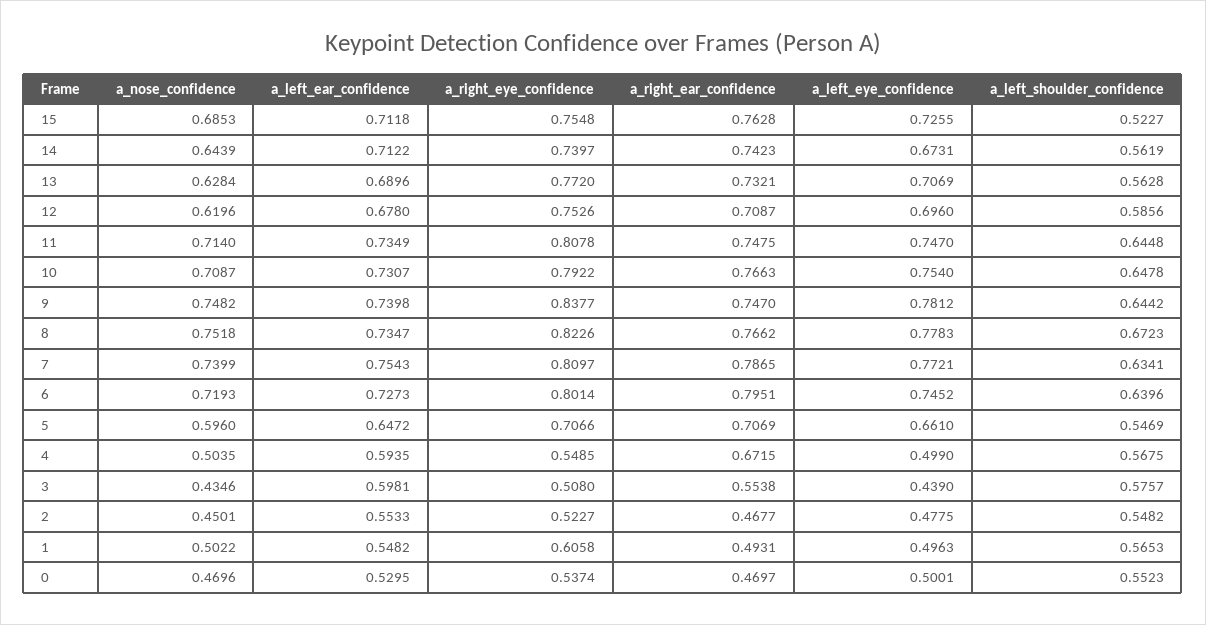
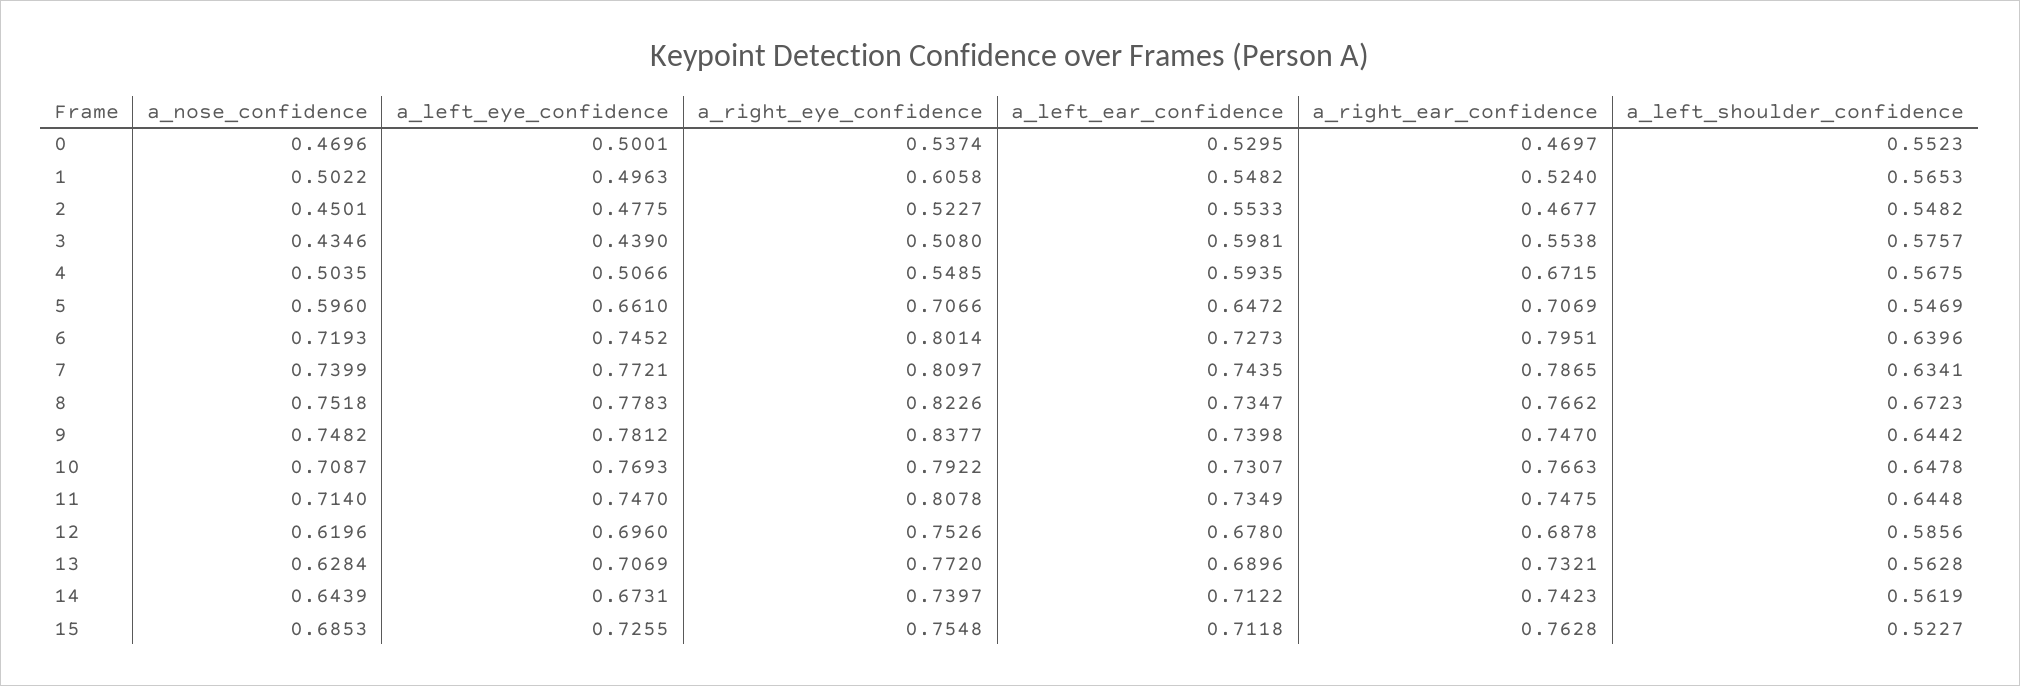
  {
    "a_nose_confidence": {
      "15": 0.6853,
      "14": 0.6439,
      "13": 0.6284,
      "12": 0.6196,
      "11": 0.714,
      "10": 0.7087,
      "9": 0.7482,
      "8": 0.7518,
      "7": 0.7399,
      "6": 0.7193,
      "5": 0.596,
      "4": 0.5035,
      "3": 0.4346,
      "2": 0.4501,
      "1": 0.5022,
      "0": 0.4696
    },
    "a_left_ear_confidence": {
      "15": 0.7118,
      "14": 0.7122,
      "13": 0.6896,
      "12": 0.678,
      "11": 0.7349,
      "10": 0.7307,
      "9": 0.7398,
      "8": 0.7347,
-     "7": 0.7543,
+     "7": 0.7435,
      "6": 0.7273,
      "5": 0.6472,
      "4": 0.5935,
      "3": 0.5981,
      "2": 0.5533,
      "1": 0.5482,
      "0": 0.5295
    },
    "a_right_eye_confidence": {
      "15": 0.7548,
      "14": 0.7397,
      "13": 0.772,
      "12": 0.7526,
      "11": 0.8078,
      "10": 0.7922,
      "9": 0.8377,
      "8": 0.8226,
      "7": 0.8097,
      "6": 0.8014,
      "5": 0.7066,
      "4": 0.5485,
      "3": 0.508,
      "2": 0.5227,
      "1": 0.6058,
      "0": 0.5374
    },
    "a_right_ear_confidence": {
      "15": 0.7628,
      "14": 0.7423,
      "13": 0.7321,
-     "12": 0.7087,
+     "12": 0.6878,
      "11": 0.7475,
      "10": 0.7663,
      "9": 0.747,
      "8": 0.7662,
      "7": 0.7865,
      "6": 0.7951,
      "5": 0.7069,
      "4": 0.6715,
      "3": 0.5538,
      "2": 0.4677,
-     "1": 0.4931,
+     "1": 0.524,
      "0": 0.4697
    },
    "a_left_eye_confidence": {
      "15": 0.7255,
      "14": 0.6731,
      "13": 0.7069,
      "12": 0.696,
      "11": 0.747,
-     "10": 0.754,
+     "10": 0.7693,
      "9": 0.7812,
      "8": 0.7783,
      "7": 0.7721,
      "6": 0.7452,
      "5": 0.661,
-     "4": 0.499,
+     "4": 0.5066,
      "3": 0.439,
      "2": 0.4775,
      "1": 0.4963,
      "0": 0.5001
    },
    "a_left_shoulder_confidence": {
      "15": 0.5227,
      "14": 0.5619,
      "13": 0.5628,
      "12": 0.5856,
      "11": 0.6448,
      "10": 0.6478,
      "9": 0.6442,
      "8": 0.6723,
      "7": 0.6341,
      "6": 0.6396,
      "5": 0.5469,
      "4": 0.5675,
      "3": 0.5757,
      "2": 0.5482,
      "1": 0.5653,
      "0": 0.5523
    }
  }

